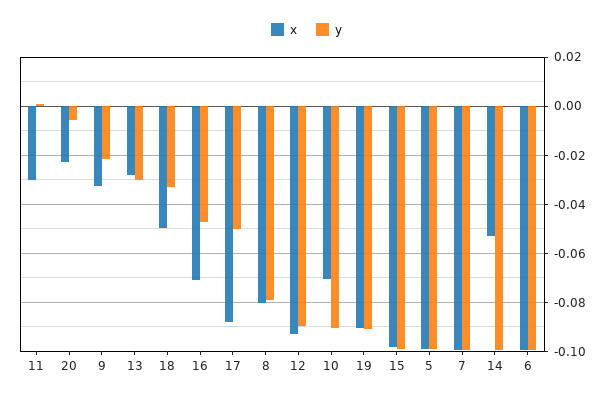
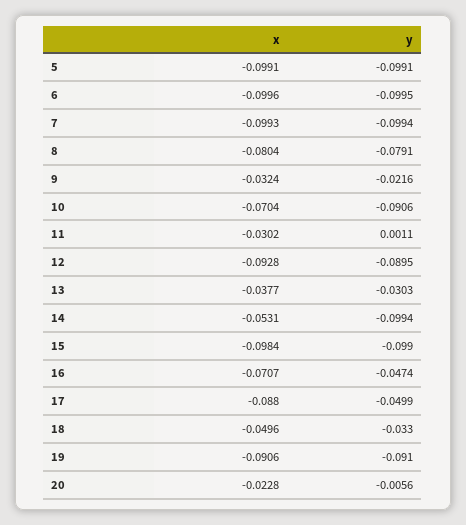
  {
    "x": {
      "11": -0.0302,
      "20": -0.0228,
      "9": -0.0324,
-     "13": -0.0275,
+     "13": -0.0377,
      "18": -0.0496,
      "16": -0.0707,
      "17": -0.088,
      "8": -0.0804,
      "12": -0.0928,
      "10": -0.0704,
      "19": -0.0906,
      "15": -0.0984,
      "5": -0.0991,
      "7": -0.0993,
      "14": -0.0531,
      "6": -0.0996
    },
    "y": {
      "11": 0.0011,
      "20": -0.0056,
      "9": -0.0216,
      "13": -0.0303,
      "18": -0.033,
      "16": -0.0474,
      "17": -0.0499,
      "8": -0.0791,
      "12": -0.0895,
      "10": -0.0906,
      "19": -0.091,
      "15": -0.099,
      "5": -0.0991,
      "7": -0.0994,
      "14": -0.0994,
      "6": -0.0995
    }
  }

